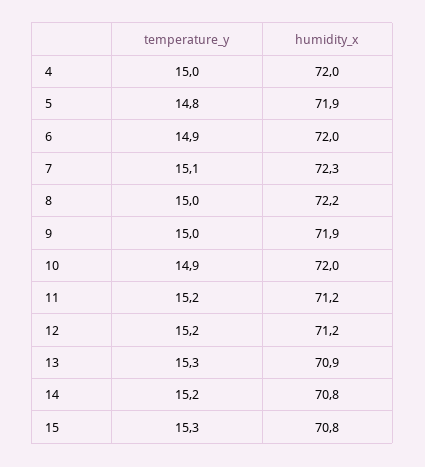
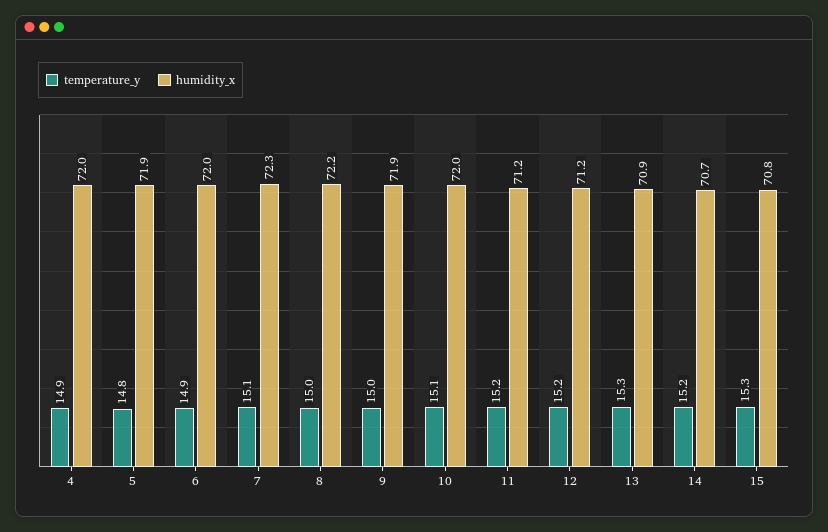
  {
    "temperature_y": {
-     "4": 15,
+     "4": 14.9,
      "5": 14.8,
      "6": 14.9,
      "7": 15.1,
      "8": 15,
      "9": 15,
-     "10": 14.9,
+     "10": 15.1,
      "11": 15.2,
      "12": 15.2,
      "13": 15.3,
      "14": 15.2,
      "15": 15.3
    },
    "humidity_x": {
      "4": 72,
      "5": 71.9,
      "6": 72,
      "7": 72.3,
      "8": 72.2,
      "9": 71.9,
      "10": 72,
      "11": 71.2,
      "12": 71.2,
      "13": 70.9,
-     "14": 70.8,
+     "14": 70.7,
      "15": 70.8
    }
  }

